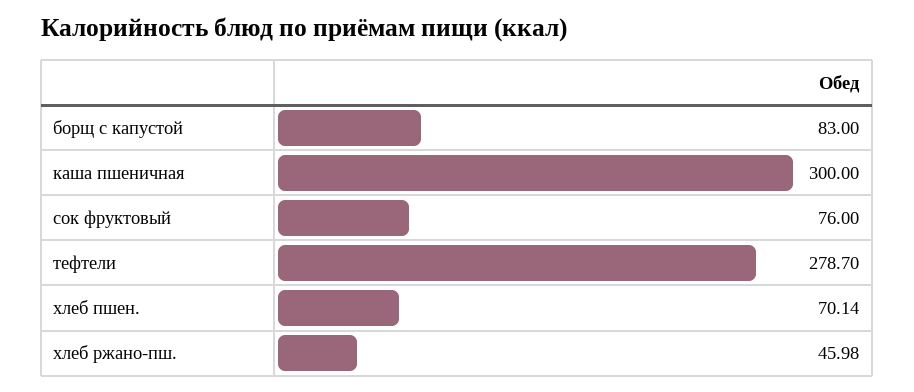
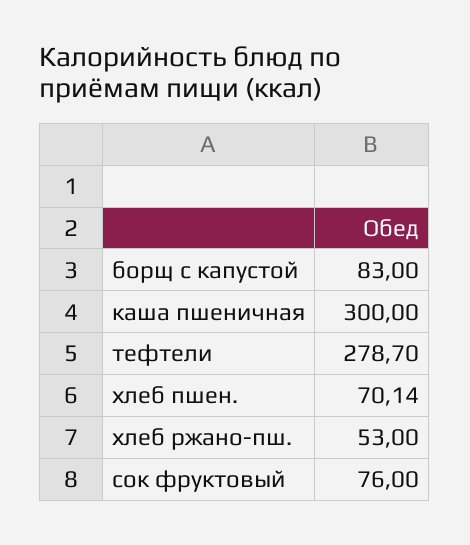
  {
    "борщ с капустой": 83,
    "каша пшеничная": 300,
    "сок фруктовый": 76,
    "тефтели": 278.7,
    "хлеб пшен.": 70.14,
-   "хлеб ржано-пш.": 45.98
+   "хлеб ржано-пш.": 53
  }

